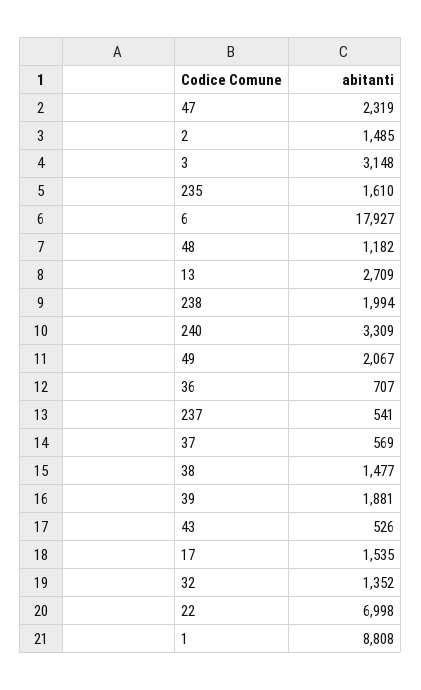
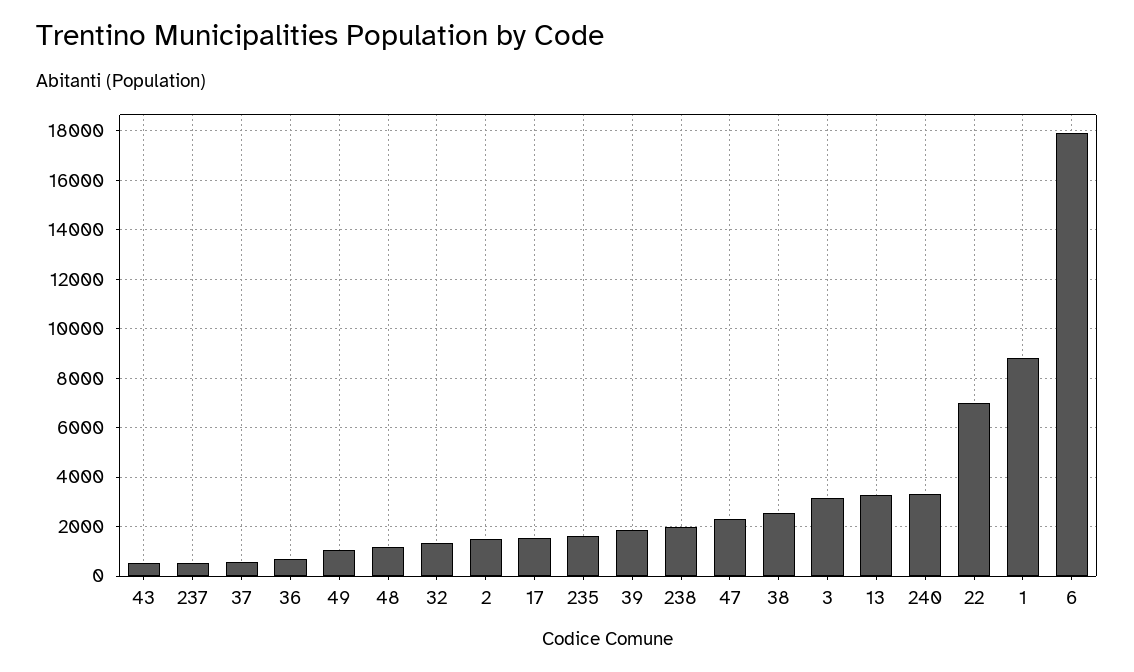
  {
    "47": 2319,
    "2": 1485,
    "3": 3148,
    "235": 1610,
    "6": 17927,
    "48": 1182,
-   "13": 2709,
+   "13": 3250,
    "238": 1994,
    "240": 3309,
-   "49": 2067,
+   "49": 1000,
    "36": 707,
    "237": 541,
    "37": 569,
-   "38": 1477,
+   "38": 2500,
    "39": 1881,
    "43": 526,
    "17": 1535,
    "32": 1352,
    "22": 6998,
    "1": 8808
  }

